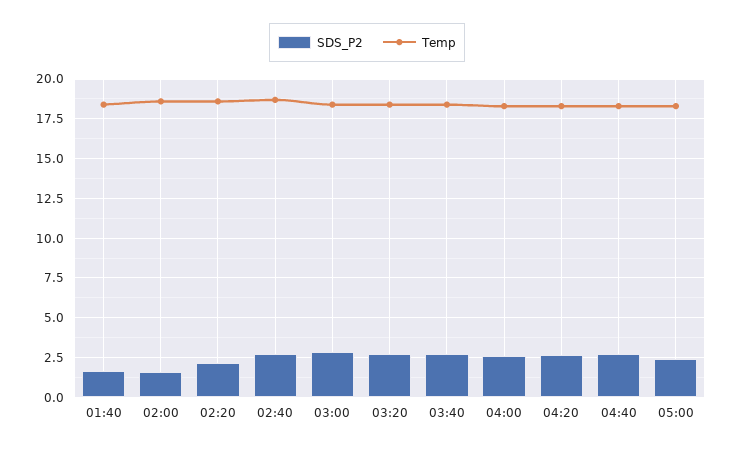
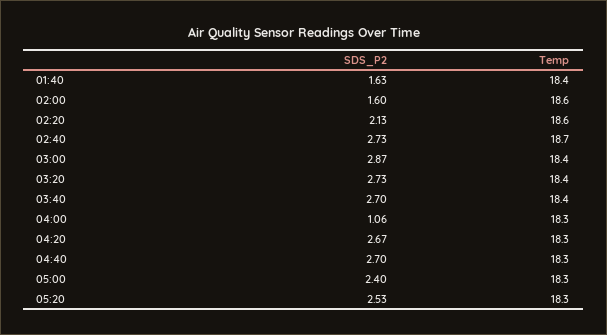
  {
    "SDS_P2": {
      "01:40": 1.63,
      "02:00": 1.6,
      "02:20": 2.13,
      "02:40": 2.73,
      "03:00": 2.87,
      "03:20": 2.73,
      "03:40": 2.7,
-     "04:00": 2.5,
+     "04:00": 1.06,
      "04:20": 2.67,
      "04:40": 2.7,
-     "05:00": 2.4
+     "05:00": 2.4,
+     "05:20": 2.53
    },
    "Temp": {
      "01:40": 18.4,
      "02:00": 18.6,
      "02:20": 18.6,
      "02:40": 18.7,
      "03:00": 18.4,
      "03:20": 18.4,
      "03:40": 18.4,
      "04:00": 18.3,
      "04:20": 18.3,
      "04:40": 18.3,
-     "05:00": 18.3
+     "05:00": 18.3,
+     "05:20": 18.3
    }
  }

